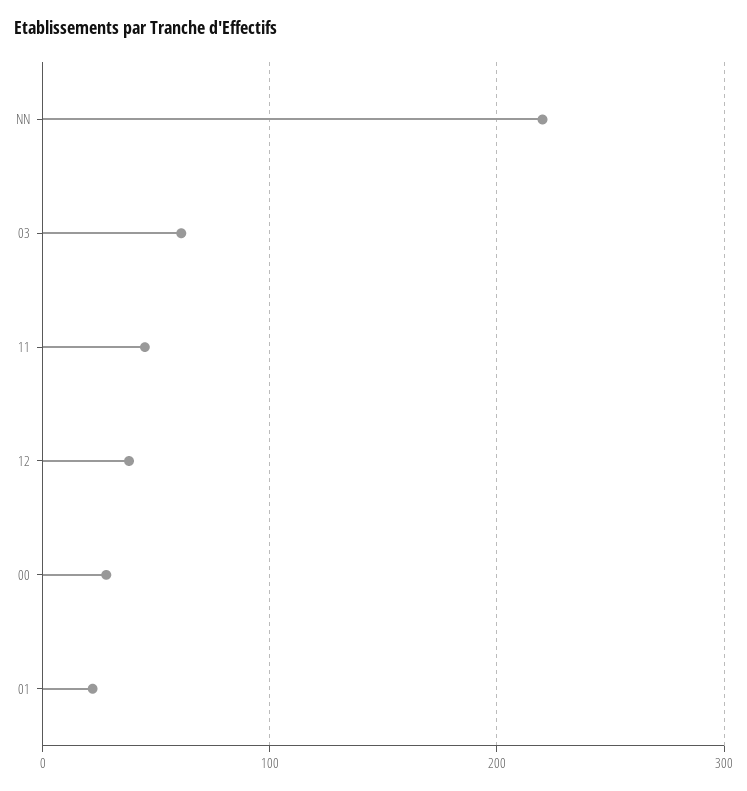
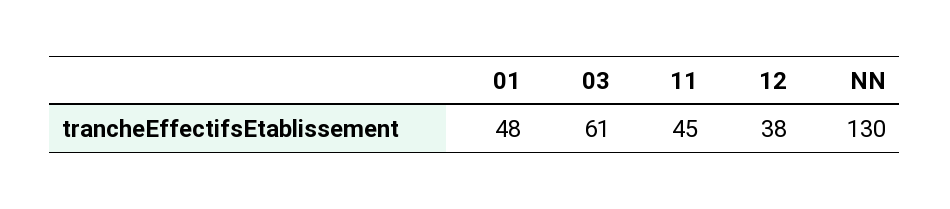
  {
-   "NN": 220,
+   "NN": 130,
    "03": 61,
    "11": 45,
    "12": 38,
-   "00": 30,
-   "01": 20
+   "01": 48
  }

